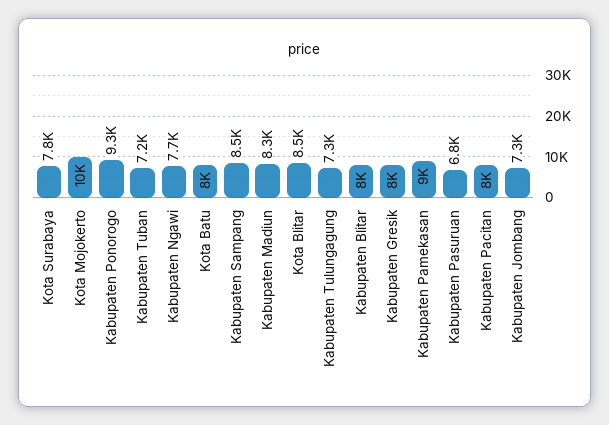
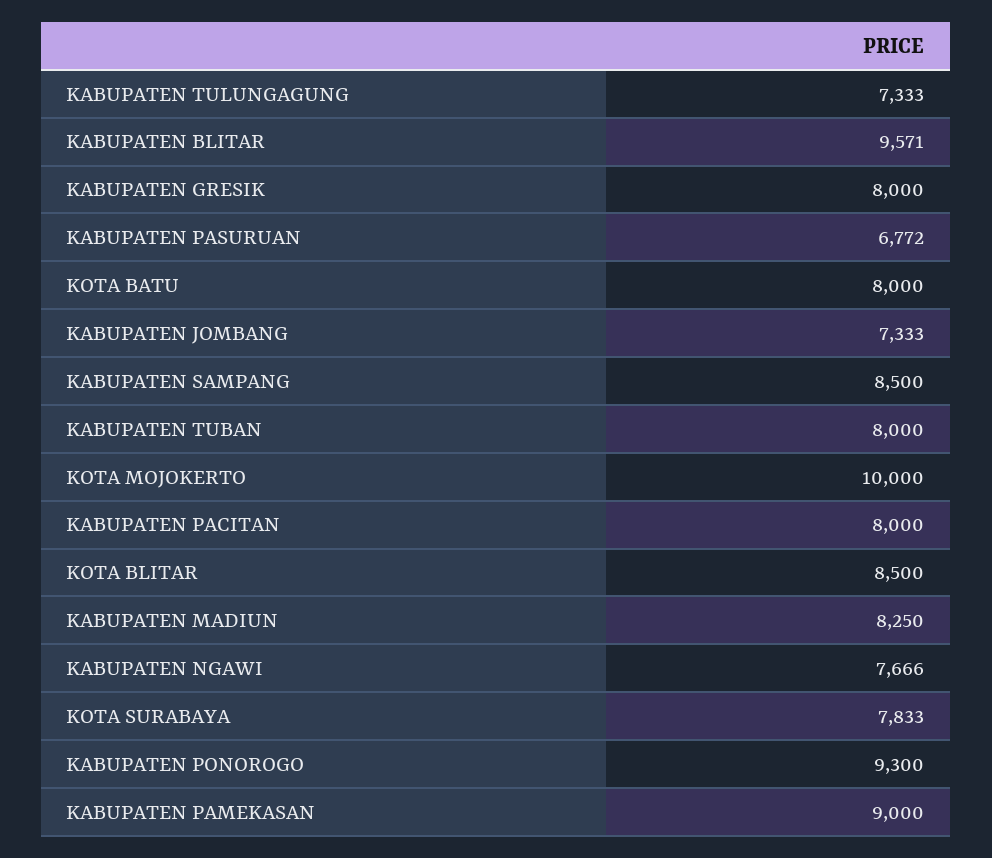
  {
    "Kota Surabaya": 7833,
    "Kota Mojokerto": 10000,
    "Kabupaten Ponorogo": 9300,
-   "Kabupaten Tuban": 7200,
+   "Kabupaten Tuban": 8000,
    "Kabupaten Ngawi": 7666,
    "Kota Batu": 8000,
    "Kabupaten Sampang": 8500,
    "Kabupaten Madiun": 8250,
    "Kota Blitar": 8500,
    "Kabupaten Tulungagung": 7333,
-   "Kabupaten Blitar": 8000,
+   "Kabupaten Blitar": 9571,
    "Kabupaten Gresik": 8000,
    "Kabupaten Pamekasan": 9000,
    "Kabupaten Pasuruan": 6772,
    "Kabupaten Pacitan": 8000,
    "Kabupaten Jombang": 7333
  }

